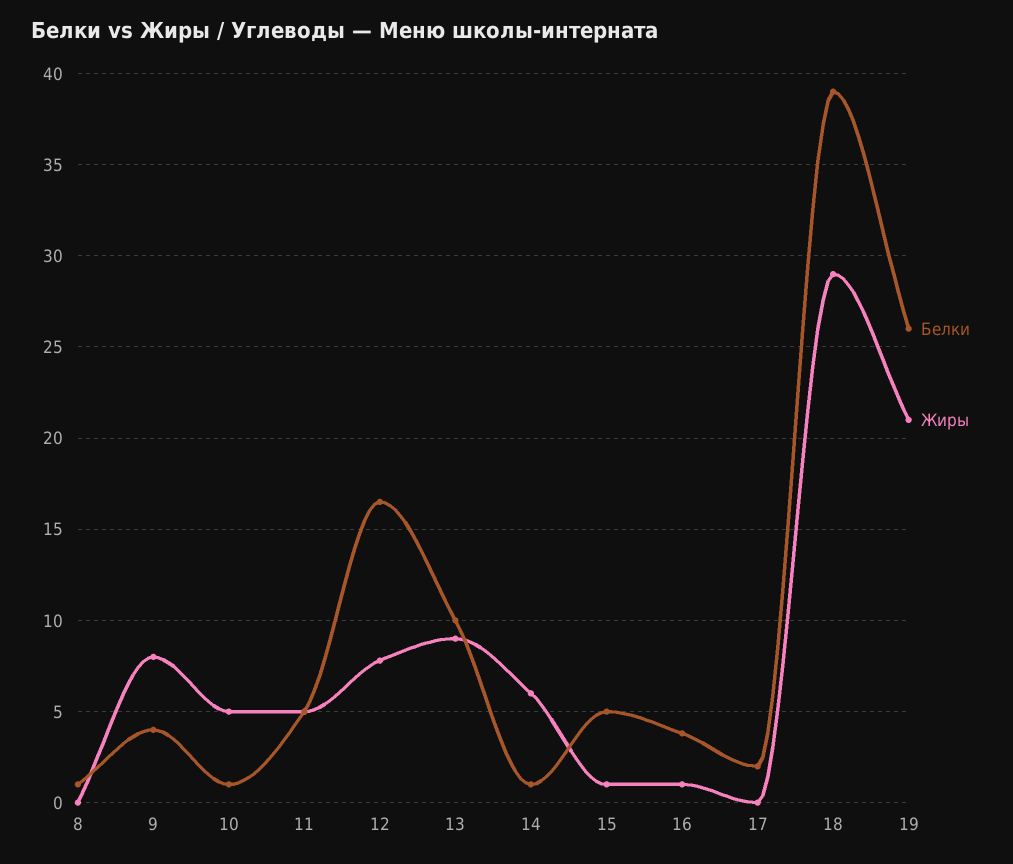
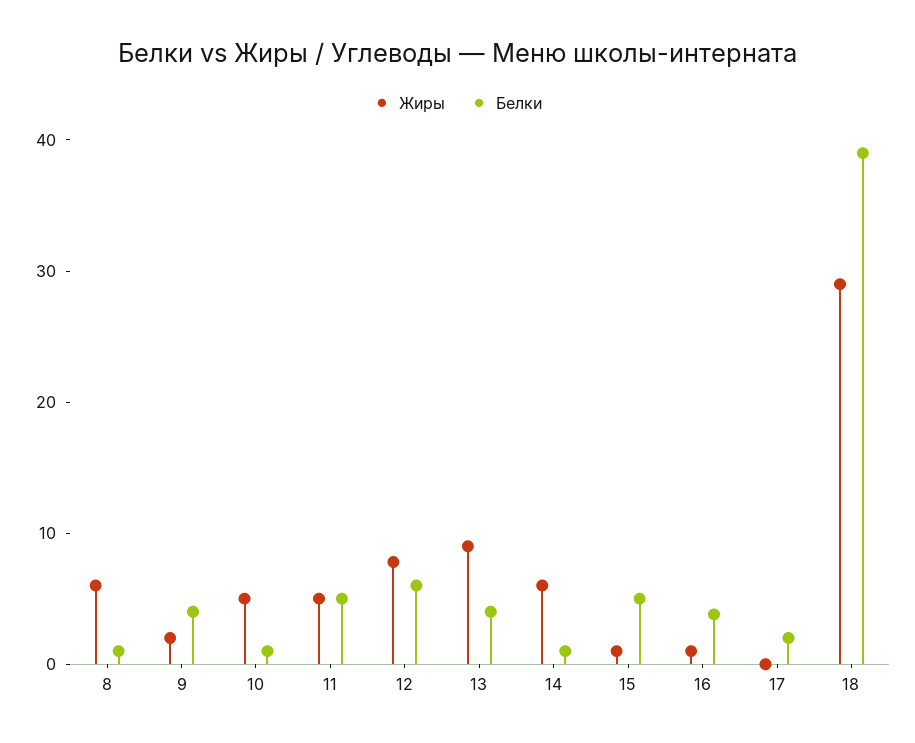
  {
    "Белки": {
      "8": 1,
      "9": 4,
      "10": 1,
      "11": 5,
-     "12": 16.5,
+     "12": 6,
-     "13": 10,
+     "13": 4,
      "14": 1,
      "15": 5,
      "16": 4,
      "17": 2,
-     "18": 39,
+     "18": 39
-     "19": 26
    },
    "Жиры": {
-     "8": 0,
+     "8": 6,
-     "9": 8,
+     "9": 2,
      "10": 5,
      "11": 5,
      "12": 8,
      "13": 9,
      "14": 6,
      "15": 1,
      "16": 1,
      "17": 0,
-     "18": 29,
+     "18": 29
-     "19": 21
    }
  }

